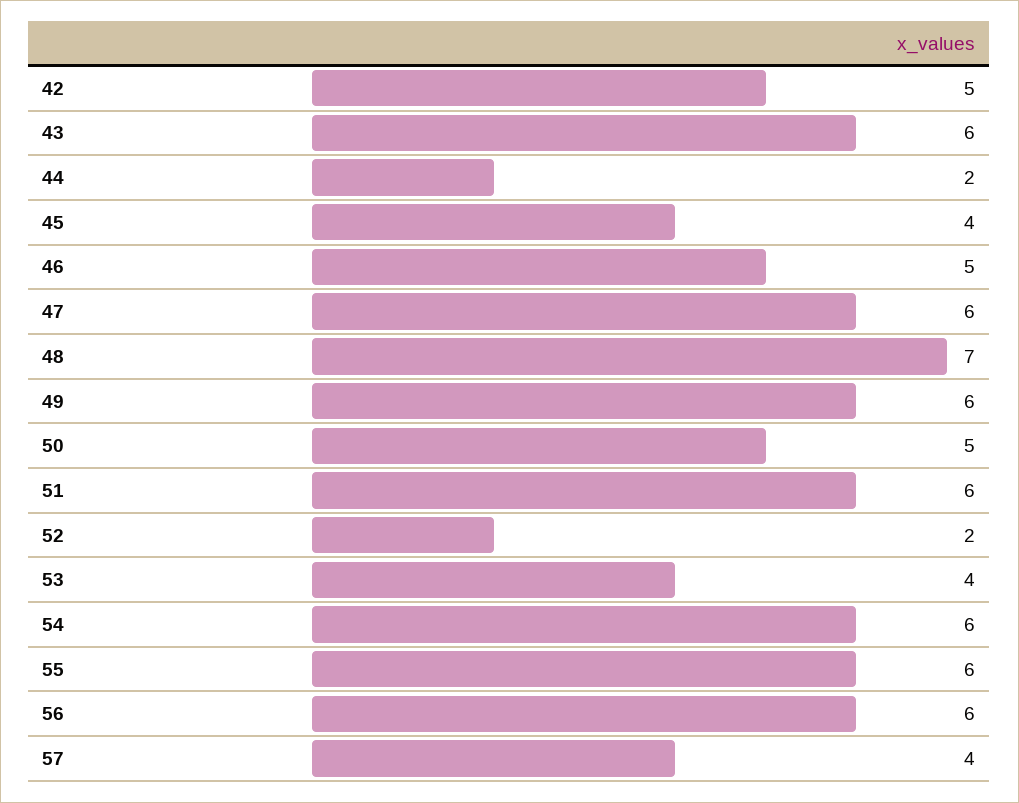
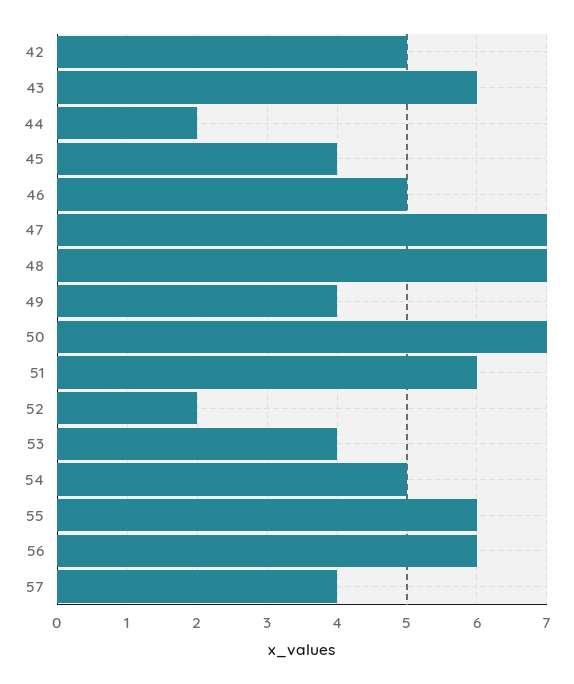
  {
    "42": 5,
    "43": 6,
    "44": 2,
    "45": 4,
    "46": 5,
-   "47": 6,
+   "47": 7,
    "48": 7,
-   "49": 6,
+   "49": 4,
-   "50": 5,
+   "50": 7,
    "51": 6,
    "52": 2,
    "53": 4,
-   "54": 6,
+   "54": 5,
    "55": 6,
    "56": 6,
    "57": 4
  }

